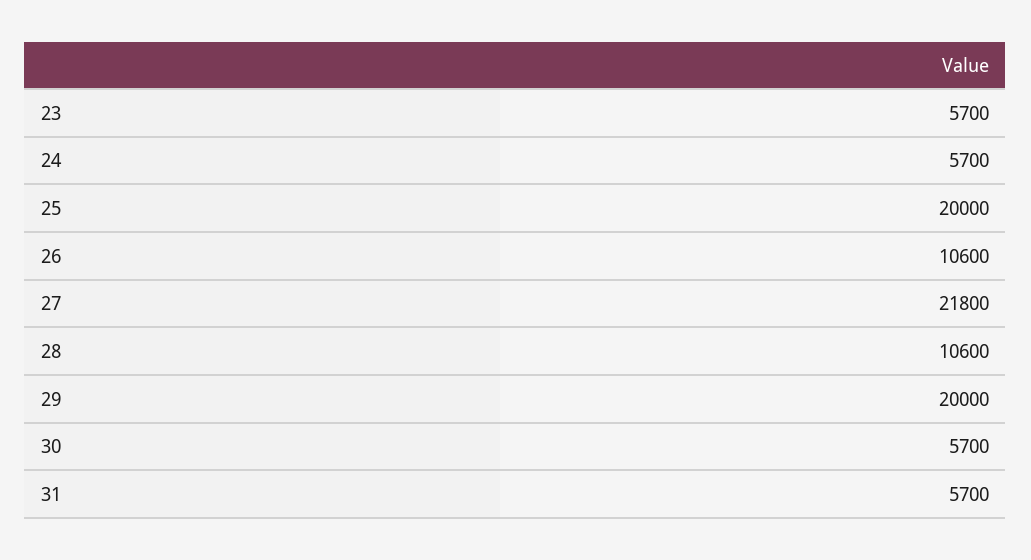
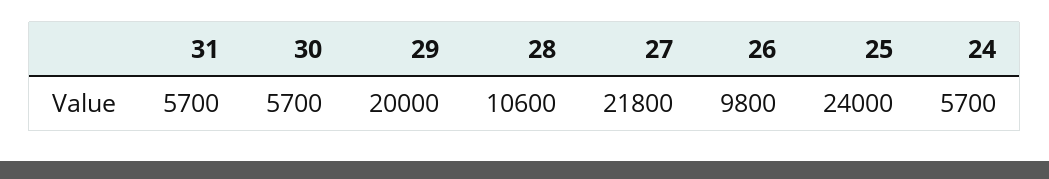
  {
-   "23": 5700,
    "24": 5700,
-   "25": 20000,
+   "25": 24000,
-   "26": 10600,
+   "26": 9800,
    "27": 21800,
    "28": 10600,
    "29": 20000,
    "30": 5700,
    "31": 5700
  }

